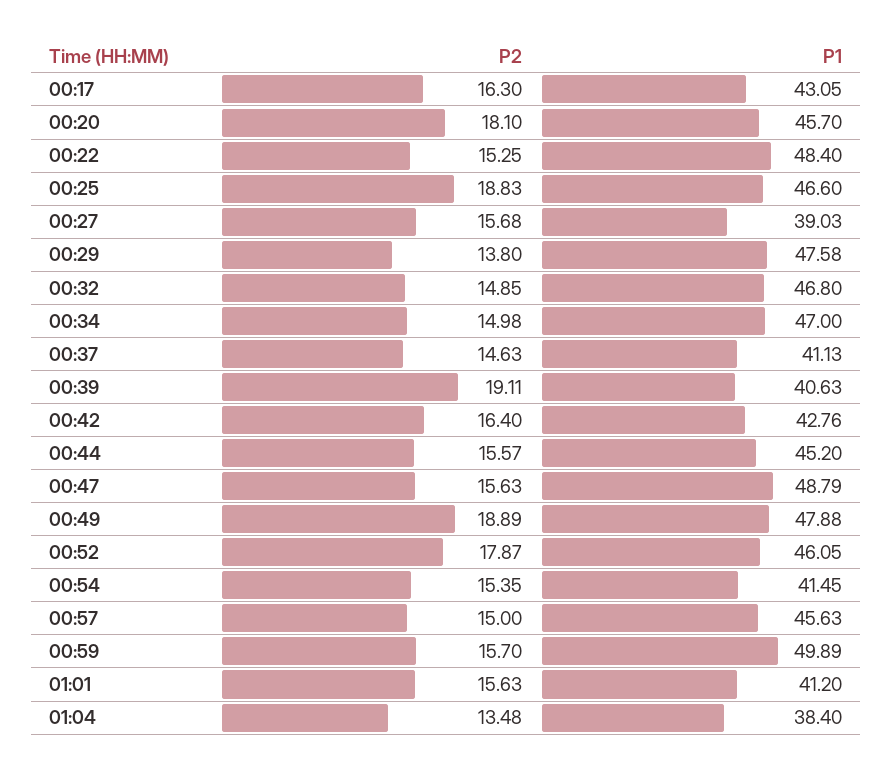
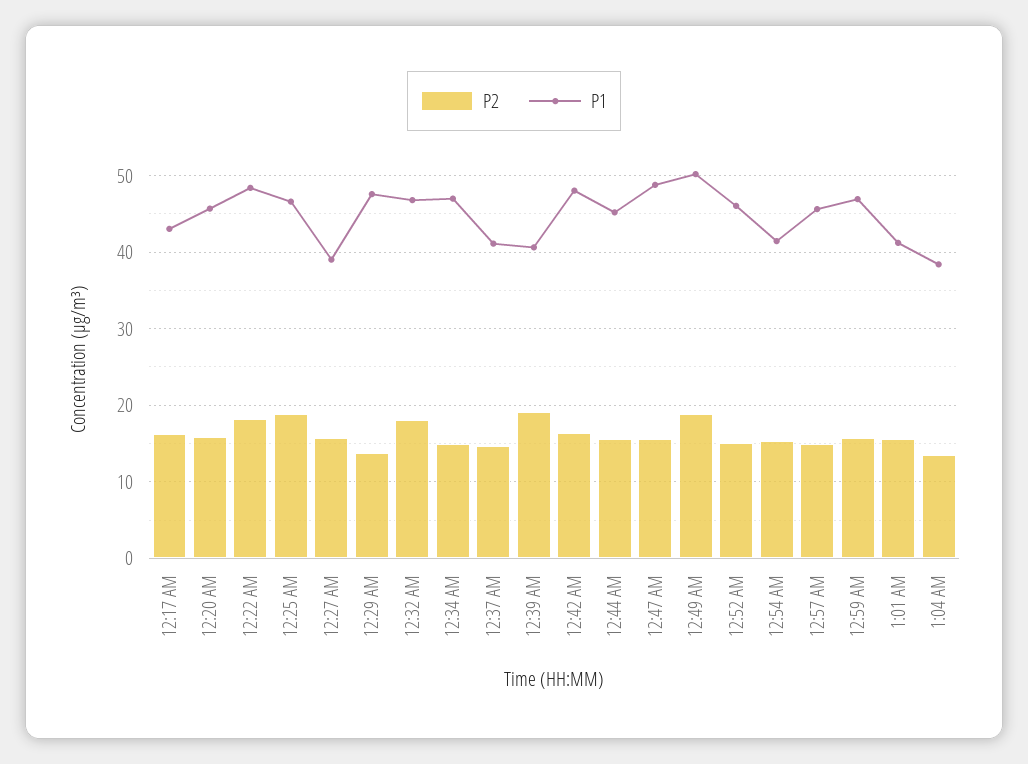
  {
    "P2": {
      "00:17": 16.3,
-     "00:20": 18.1,
+     "00:20": 16,
-     "00:22": 15.25,
+     "00:22": 18,
      "00:25": 18.83,
      "00:27": 15.68,
      "00:29": 13.8,
-     "00:32": 14.85,
+     "00:32": 18,
      "00:34": 14.98,
      "00:37": 14.63,
      "00:39": 19.11,
      "00:42": 16.4,
      "00:44": 15.57,
      "00:47": 15.63,
      "00:49": 18.89,
-     "00:52": 17.87,
+     "00:52": 15,
      "00:54": 15.35,
      "00:57": 15,
      "00:59": 15.7,
      "01:01": 15.63,
      "01:04": 13.48
    },
    "P1": {
      "00:17": 43.05,
      "00:20": 45.7,
      "00:22": 48.4,
      "00:25": 46.6,
      "00:27": 39.03,
      "00:29": 47.58,
      "00:32": 46.8,
      "00:34": 47,
      "00:37": 41.13,
      "00:39": 40.63,
-     "00:42": 42.76,
+     "00:42": 48,
      "00:44": 45.2,
      "00:47": 48.79,
-     "00:49": 47.88,
+     "00:49": 50,
      "00:52": 46.05,
      "00:54": 41.45,
      "00:57": 45.63,
-     "00:59": 49.89,
+     "00:59": 47,
      "01:01": 41.2,
      "01:04": 38.4
    }
  }

